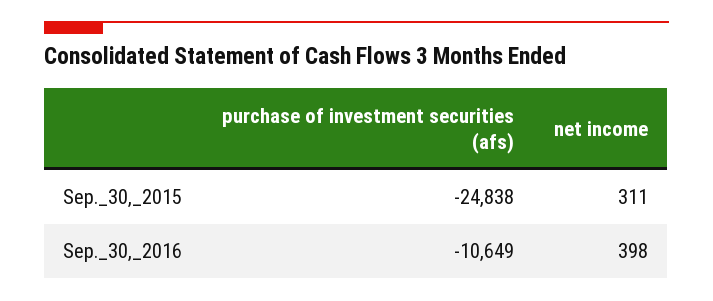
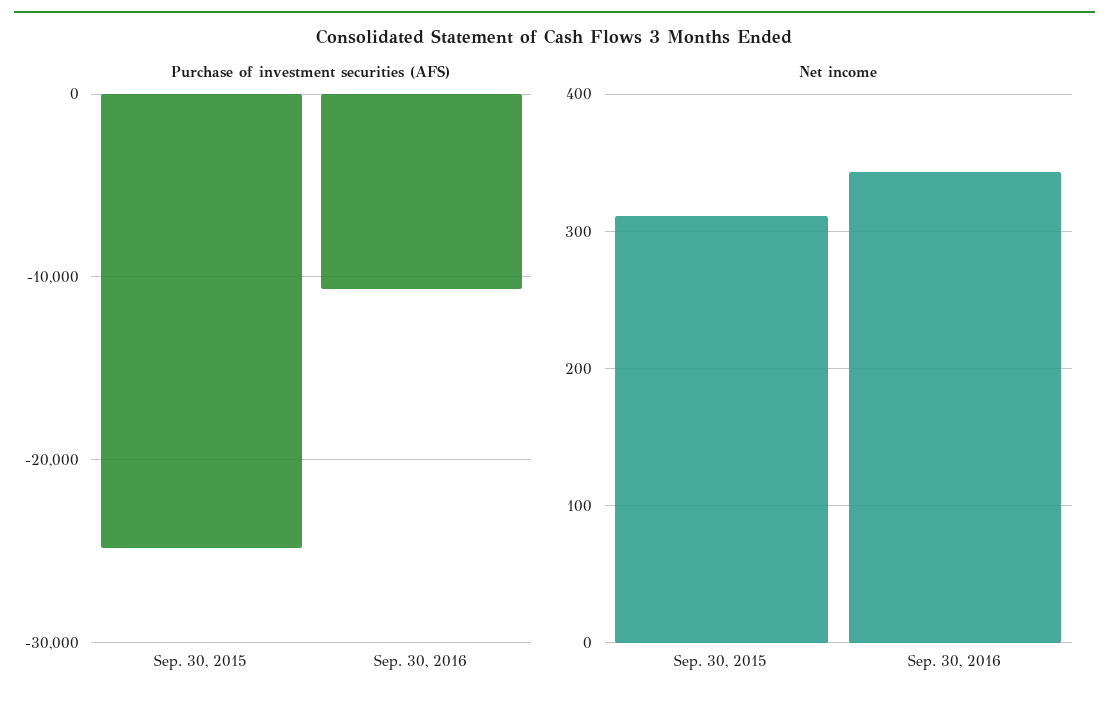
  {
    "purchase of investment securities (afs)": {
      "Sep._30,_2015": -24838,
      "Sep._30,_2016": -10649
    },
    "net income": {
      "Sep._30,_2015": 311,
-     "Sep._30,_2016": 398
+     "Sep._30,_2016": 340
    }
  }

